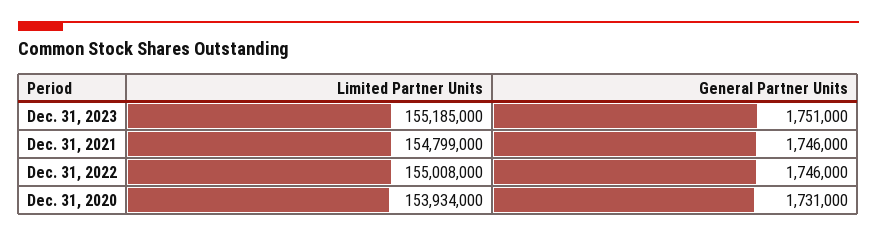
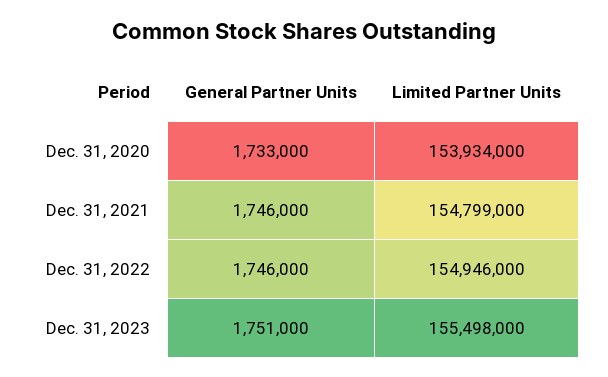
  {
    "Limited Partner Units": {
-     "Dec. 31, 2023": 155185000,
+     "Dec. 31, 2023": 155498000,
      "Dec. 31, 2021": 154799000,
-     "Dec. 31, 2022": 155008000,
+     "Dec. 31, 2022": 154946000,
      "Dec. 31, 2020": 153934000
    },
    "General Partner Units": {
      "Dec. 31, 2023": 1751000,
      "Dec. 31, 2021": 1746000,
      "Dec. 31, 2022": 1746000,
-     "Dec. 31, 2020": 1731000
+     "Dec. 31, 2020": 1733000
    }
  }

